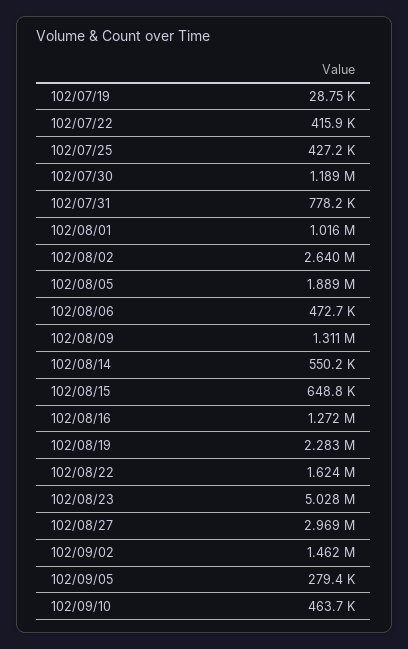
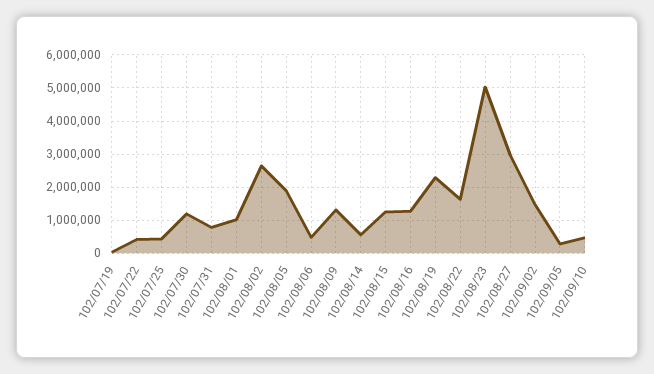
  {
    "102/07/19": 28750,
    "102/07/22": 415900,
    "102/07/25": 427200,
    "102/07/30": 1189000,
    "102/07/31": 778200,
    "102/08/01": 1016000,
    "102/08/02": 2640000,
    "102/08/05": 1889000,
    "102/08/06": 472700,
    "102/08/09": 1311000,
    "102/08/14": 550200,
-   "102/08/15": 648800,
+   "102/08/15": 1200000,
    "102/08/16": 1272000,
    "102/08/19": 2283000,
    "102/08/22": 1624000,
    "102/08/23": 5028000,
    "102/08/27": 2969000,
    "102/09/02": 1462000,
    "102/09/05": 279400,
    "102/09/10": 463700
  }

